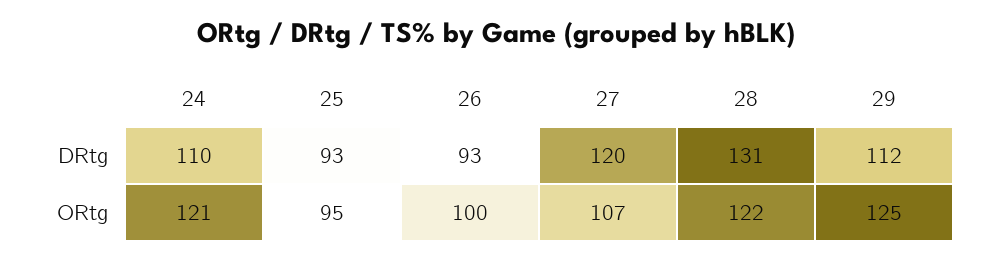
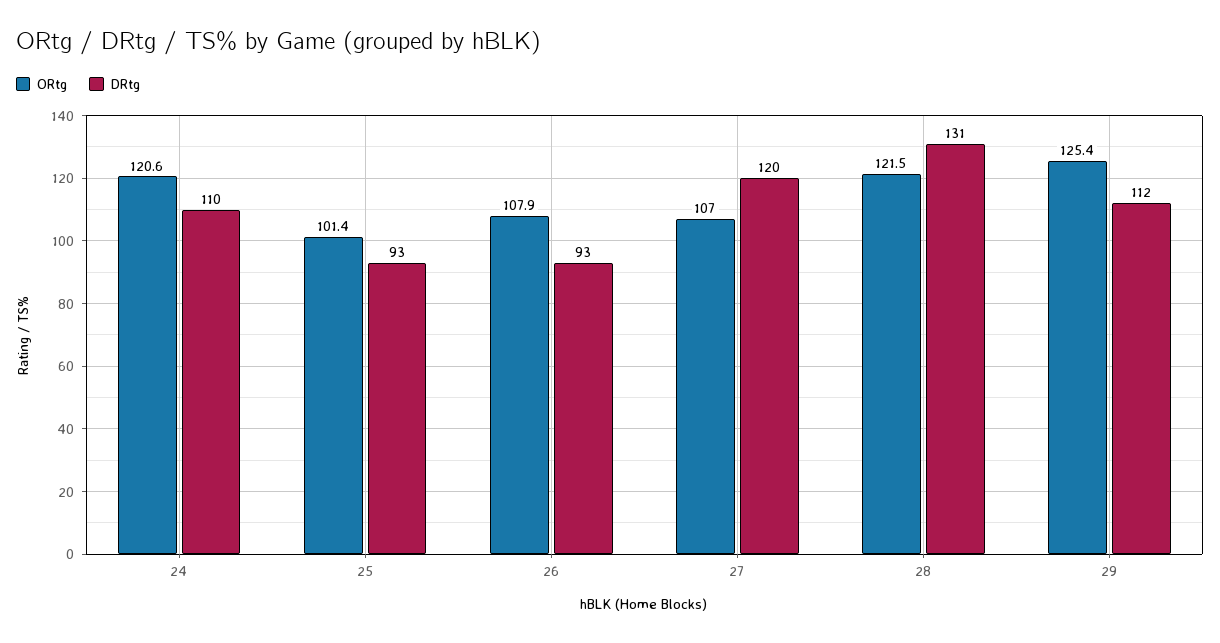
  {
    "DRtg": {
      "24": 110,
      "25": 93,
      "26": 93,
      "27": 120,
      "28": 131,
      "29": 112
    },
    "ORtg": {
      "24": 120.6,
-     "25": 95,
+     "25": 101.4,
-     "26": 100,
+     "26": 107.9,
      "27": 107,
      "28": 121.5,
      "29": 125.4
    }
  }

